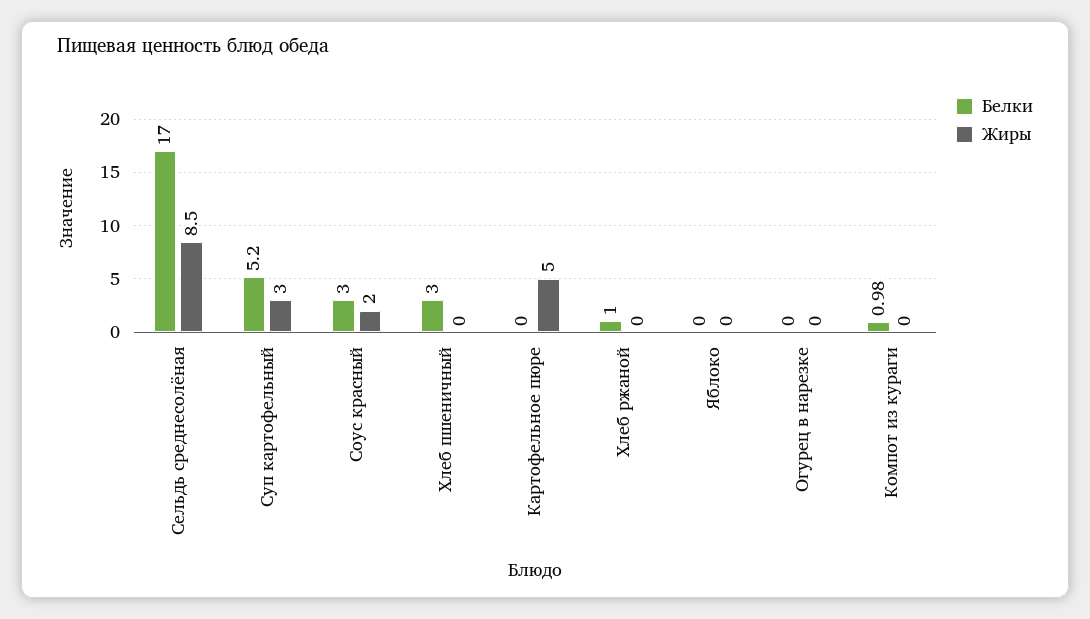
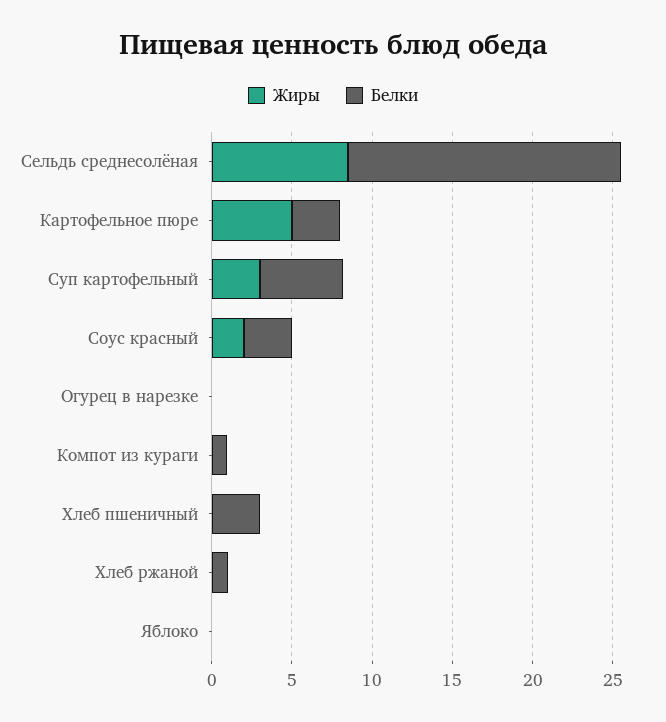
  {
    "Белки": {
      "Сельдь среднесолёная": 17,
      "Суп картофельный": 5.2,
      "Соус красный": 3,
      "Хлеб пшеничный": 3,
-     "Картофельное пюре": 0,
+     "Картофельное пюре": 3,
      "Хлеб ржаной": 1,
      "Яблоко": 0,
      "Огурец в нарезке": 0,
      "Компот из кураги": 0.98
    },
    "Жиры": {
      "Сельдь среднесолёная": 8.5,
      "Суп картофельный": 3,
      "Соус красный": 2,
      "Хлеб пшеничный": 0,
      "Картофельное пюре": 5,
      "Хлеб ржаной": 0,
      "Яблоко": 0,
      "Огурец в нарезке": 0,
      "Компот из кураги": 0
    }
  }

